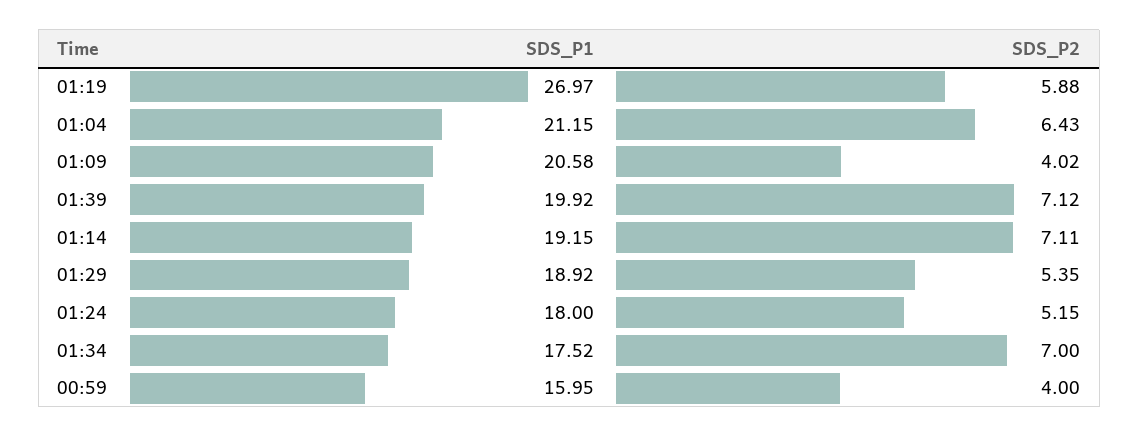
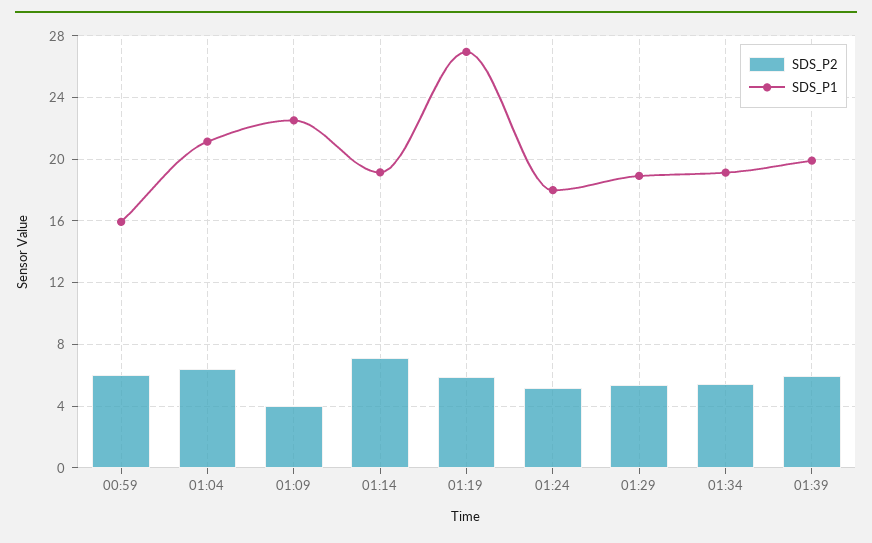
  {
    "SDS_P1": {
      "01:19": 26.97,
      "01:04": 21.15,
-     "01:09": 20.58,
+     "01:09": 22.5,
      "01:39": 19.92,
      "01:14": 19.15,
      "01:29": 18.92,
      "01:24": 18,
-     "01:34": 17.52,
+     "01:34": 19,
      "00:59": 15.95
    },
    "SDS_P2": {
      "01:19": 5.88,
      "01:04": 6.43,
      "01:09": 4.02,
-     "01:39": 7.12,
+     "01:39": 6,
      "01:14": 7.11,
      "01:29": 5.35,
      "01:24": 5.15,
-     "01:34": 7,
+     "01:34": 5.5,
-     "00:59": 4
+     "00:59": 6
    }
  }

